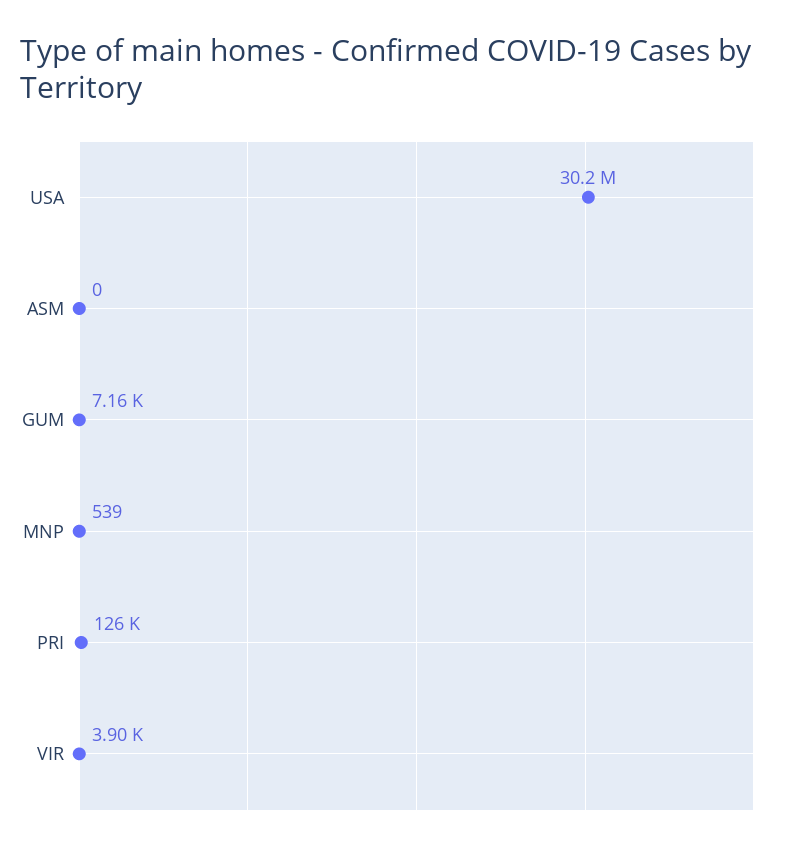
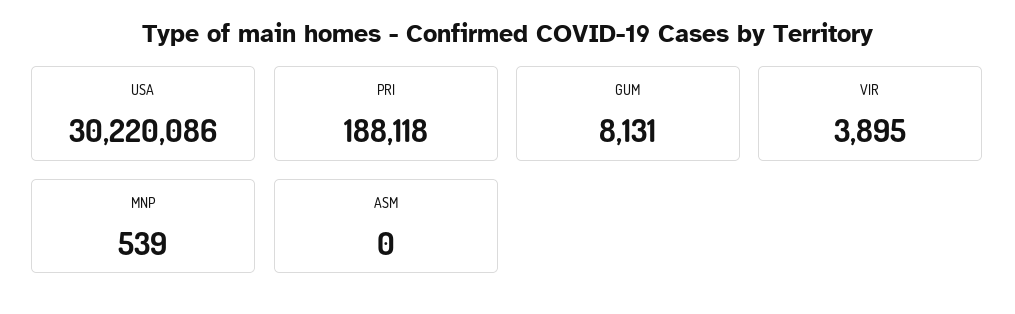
  {
    "USA": 30220086,
    "ASM": 0,
-   "GUM": 7160,
+   "GUM": 8131,
    "MNP": 539,
-   "PRI": 126000,
+   "PRI": 188118,
    "VIR": 3895
  }

